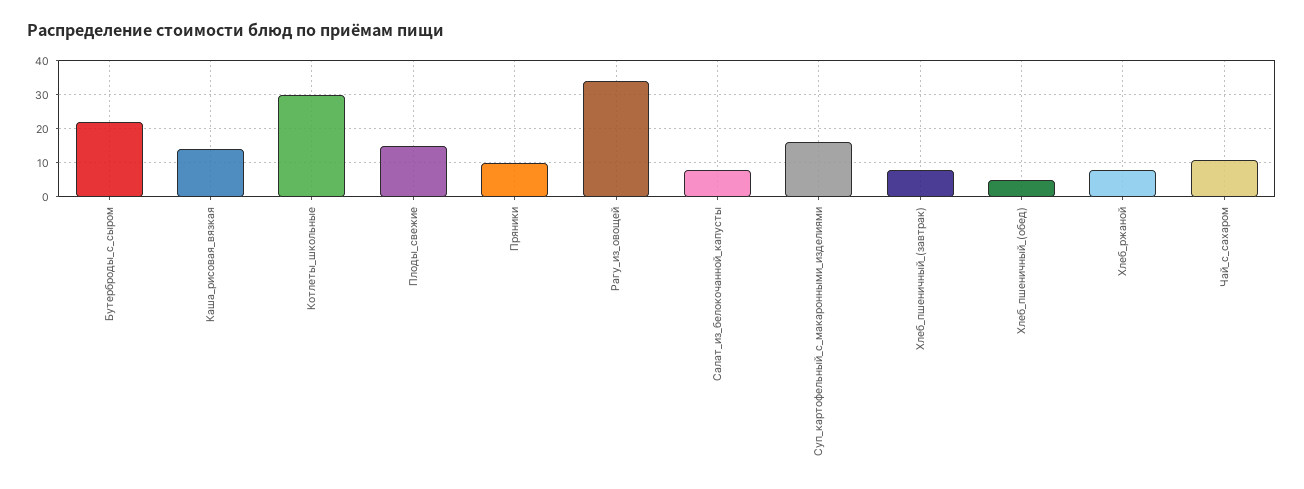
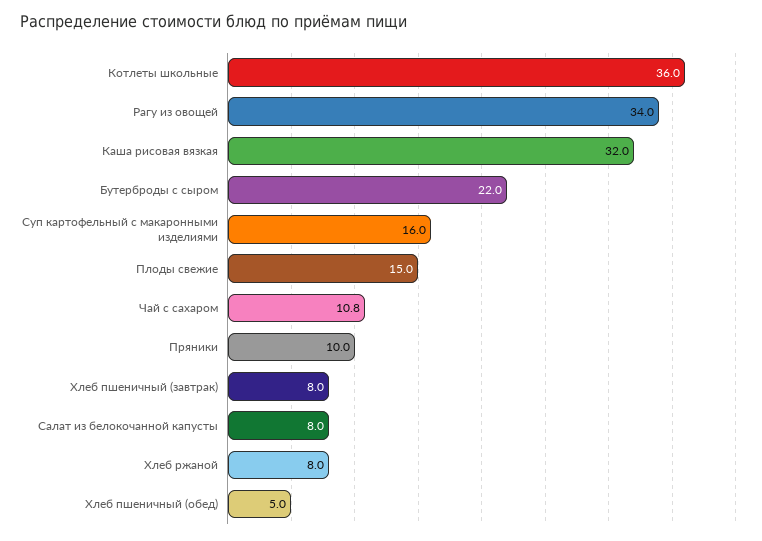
  {
    "Бутерброды_с_сыром": 22,
-   "Каша_рисовая_вязкая": 14,
+   "Каша_рисовая_вязкая": 32,
-   "Котлеты_школьные": 30,
+   "Котлеты_школьные": 36,
    "Плоды_свежие": 15,
    "Пряники": 10,
    "Рагу_из_овощей": 34,
    "Салат_из_белокочанной_капусты": 8,
    "Суп_картофельный_с_макаронными_изделиями": 16,
    "Хлеб_пшеничный_(завтрак)": 8,
    "Хлеб_пшеничный_(обед)": 5,
    "Хлеб_ржаной": 8,
    "Чай_с_сахаром": 10.8
  }

